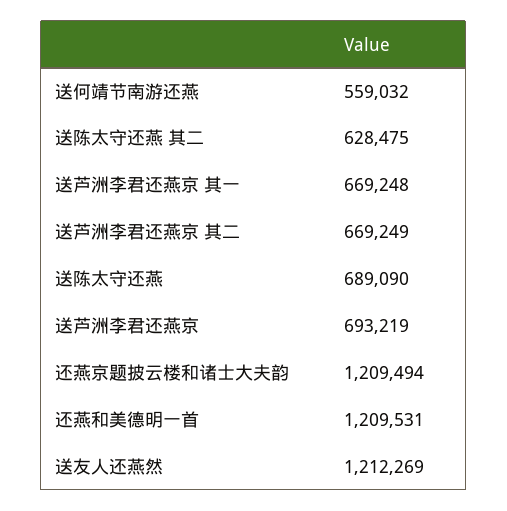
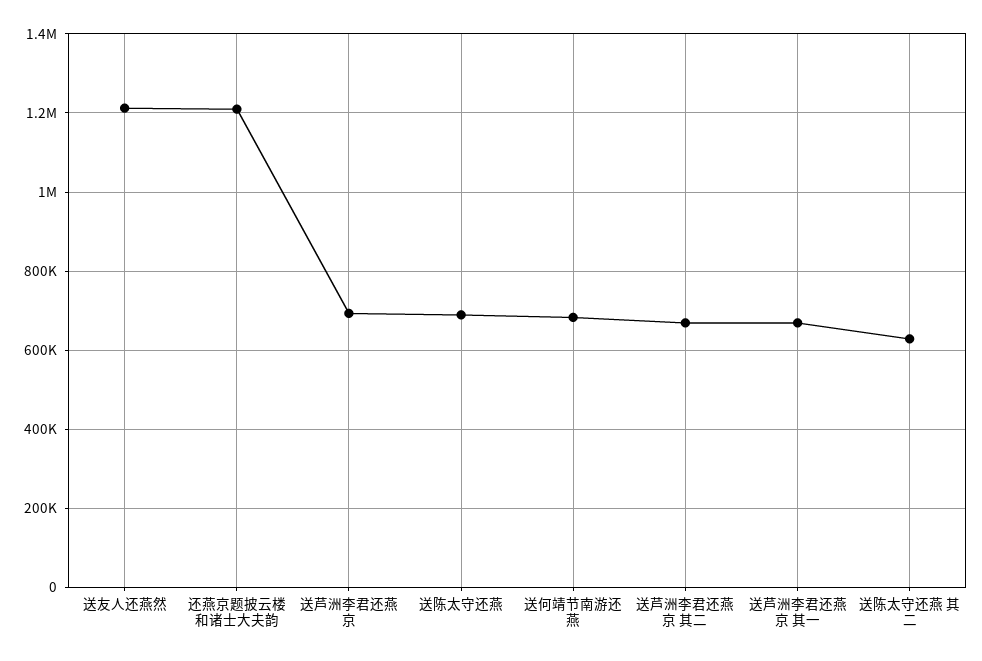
  {
-   "送何靖节南游还燕": 559032,
+   "送何靖节南游还燕": 680000,
    "送陈太守还燕 其二": 628475,
    "送芦洲李君还燕京 其一": 669248,
    "送芦洲李君还燕京 其二": 669249,
    "送陈太守还燕": 689090,
    "送芦洲李君还燕京": 693219,
    "还燕京题披云楼和诸士大夫韵": 1209494,
-   "还燕和美德明一首": 1209531,
    "送友人还燕然": 1212269
  }

